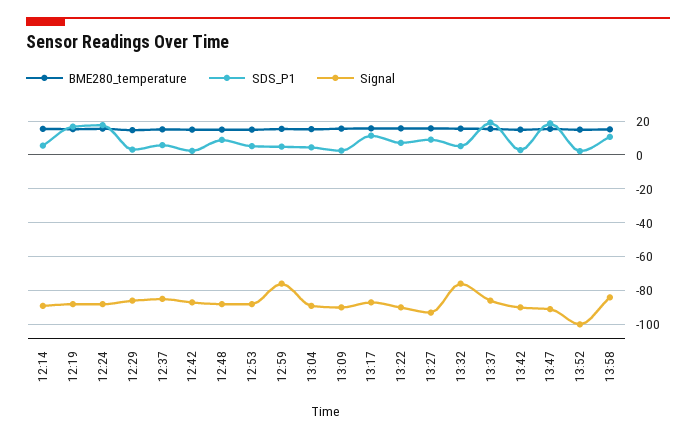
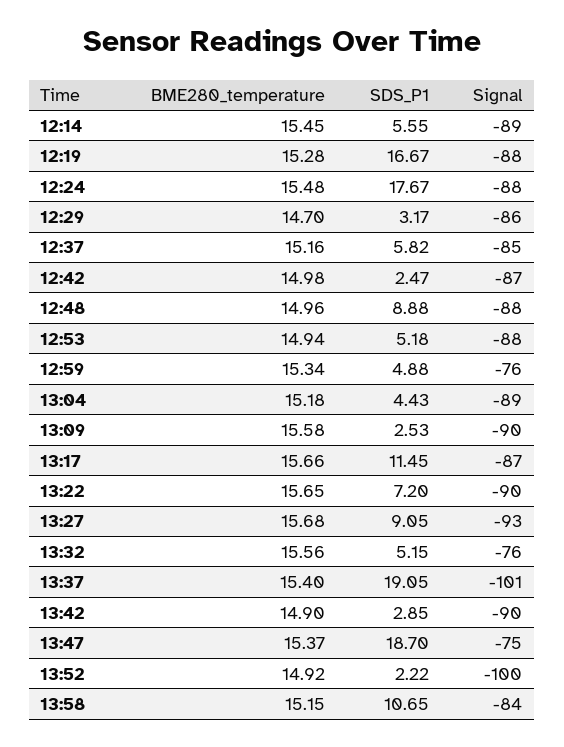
  {
    "BME280_temperature": {
      "12:14": 15.45,
      "12:19": 15.28,
      "12:24": 15.48,
      "12:29": 14.7,
      "12:37": 15.16,
      "12:42": 14.98,
      "12:48": 14.96,
      "12:53": 14.94,
      "12:59": 15.34,
      "13:04": 15.18,
      "13:09": 15.58,
      "13:17": 15.66,
      "13:22": 15.65,
      "13:27": 15.68,
      "13:32": 15.56,
      "13:37": 15.4,
      "13:42": 14.9,
      "13:47": 15.37,
      "13:52": 14.92,
      "13:58": 15.15
    },
    "SDS_P1": {
      "12:14": 5.55,
      "12:19": 16.67,
      "12:24": 17.67,
      "12:29": 3.17,
      "12:37": 5.82,
      "12:42": 2.47,
      "12:48": 8.88,
      "12:53": 5.18,
      "12:59": 4.88,
      "13:04": 4.43,
      "13:09": 2.53,
      "13:17": 11.45,
      "13:22": 7.2,
      "13:27": 9.05,
      "13:32": 5.15,
      "13:37": 19.05,
      "13:42": 2.85,
      "13:47": 18.7,
      "13:52": 2.22,
      "13:58": 10.65
    },
    "Signal": {
      "12:14": -89,
      "12:19": -88,
      "12:24": -88,
      "12:29": -86,
      "12:37": -85,
      "12:42": -87,
      "12:48": -88,
      "12:53": -88,
      "12:59": -76,
      "13:04": -89,
      "13:09": -90,
      "13:17": -87,
      "13:22": -90,
      "13:27": -93,
      "13:32": -76,
-     "13:37": -85,
+     "13:37": -101,
      "13:42": -90,
-     "13:47": -90,
+     "13:47": -75,
      "13:52": -100,
      "13:58": -84
    }
  }

